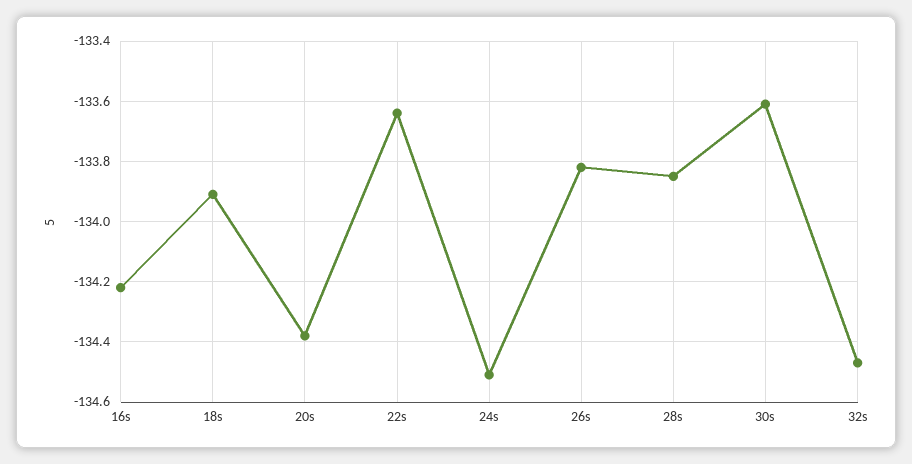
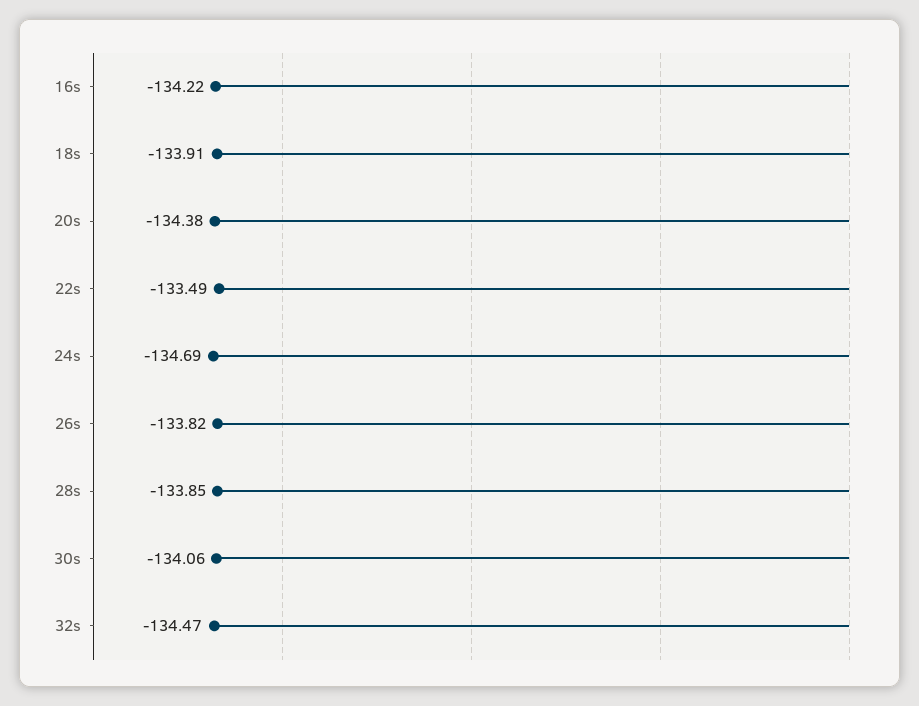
  {
    "16s": -134.22,
    "18s": -133.91,
    "20s": -134.38,
-   "22s": -133.65,
+   "22s": -133.49,
-   "24s": -134.5,
+   "24s": -134.69,
    "26s": -133.82,
    "28s": -133.85,
-   "30s": -133.6,
+   "30s": -134.06,
    "32s": -134.47
  }

